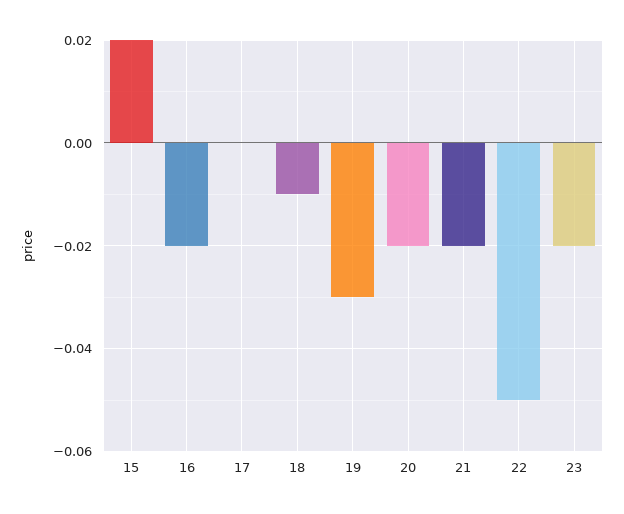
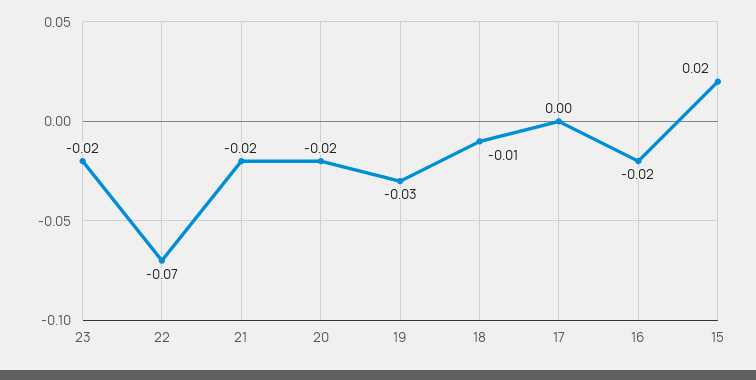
  {
    "15": 0.02,
    "16": -0.02,
    "17": 0,
    "18": -0.01,
    "19": -0.03,
    "20": -0.02,
    "21": -0.02,
-   "22": -0.05,
+   "22": -0.07,
    "23": -0.02
  }

